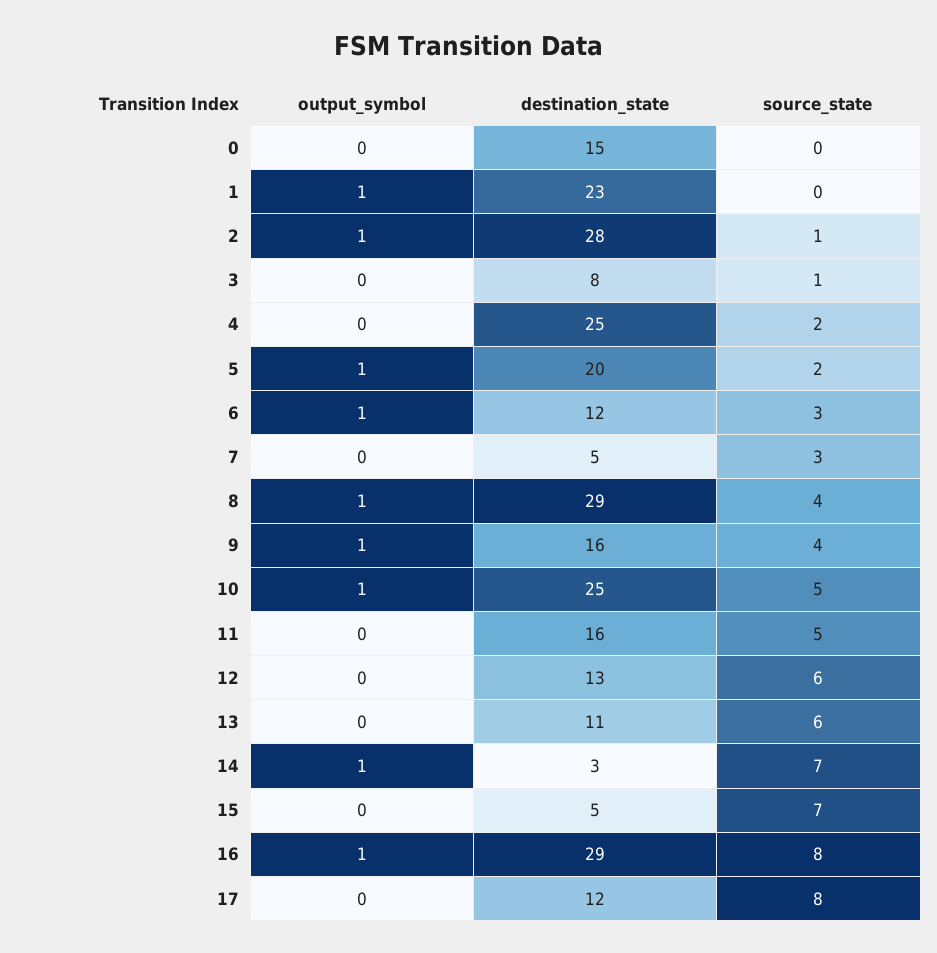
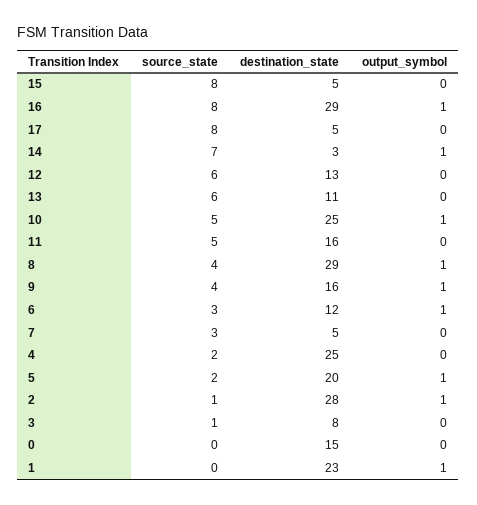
  {
    "output_symbol": {
      "0": 0,
      "1": 1,
      "2": 1,
      "3": 0,
      "4": 0,
      "5": 1,
      "6": 1,
      "7": 0,
      "8": 1,
      "9": 1,
      "10": 1,
      "11": 0,
      "12": 0,
      "13": 0,
      "14": 1,
      "15": 0,
      "16": 1,
      "17": 0
    },
    "destination_state": {
      "0": 15,
      "1": 23,
      "2": 28,
      "3": 8,
      "4": 25,
      "5": 20,
      "6": 12,
      "7": 5,
      "8": 29,
      "9": 16,
      "10": 25,
      "11": 16,
      "12": 13,
      "13": 11,
      "14": 3,
      "15": 5,
      "16": 29,
-     "17": 12
+     "17": 5
    },
    "source_state": {
      "0": 0,
      "1": 0,
      "2": 1,
      "3": 1,
      "4": 2,
      "5": 2,
      "6": 3,
      "7": 3,
      "8": 4,
      "9": 4,
      "10": 5,
      "11": 5,
      "12": 6,
      "13": 6,
      "14": 7,
-     "15": 7,
+     "15": 8,
      "16": 8,
      "17": 8
    }
  }

